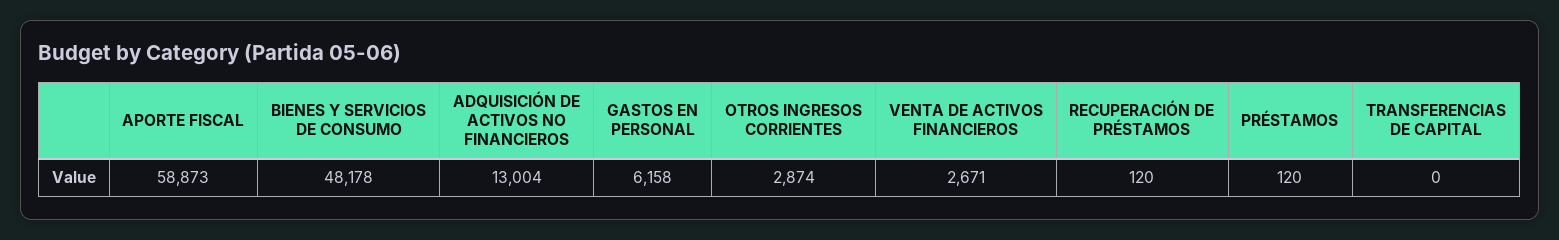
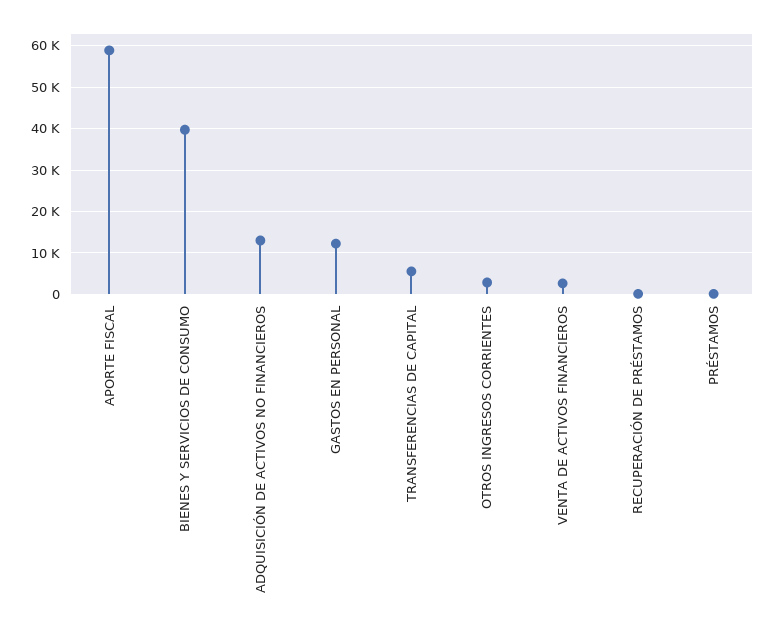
  {
    "APORTE FISCAL": 58873,
-   "BIENES Y SERVICIOS DE CONSUMO": 48178,
+   "BIENES Y SERVICIOS DE CONSUMO": 40000,
    "ADQUISICIÓN DE ACTIVOS NO FINANCIEROS": 13004,
-   "GASTOS EN PERSONAL": 6158,
+   "GASTOS EN PERSONAL": 12000,
    "OTROS INGRESOS CORRIENTES": 2874,
    "VENTA DE ACTIVOS FINANCIEROS": 2671,
    "RECUPERACIÓN DE PRÉSTAMOS": 120,
    "PRÉSTAMOS": 120,
-   "TRANSFERENCIAS DE CAPITAL": 0
+   "TRANSFERENCIAS DE CAPITAL": 6000
  }

